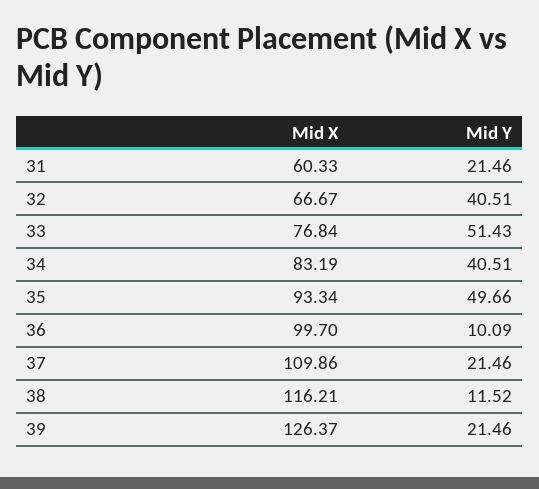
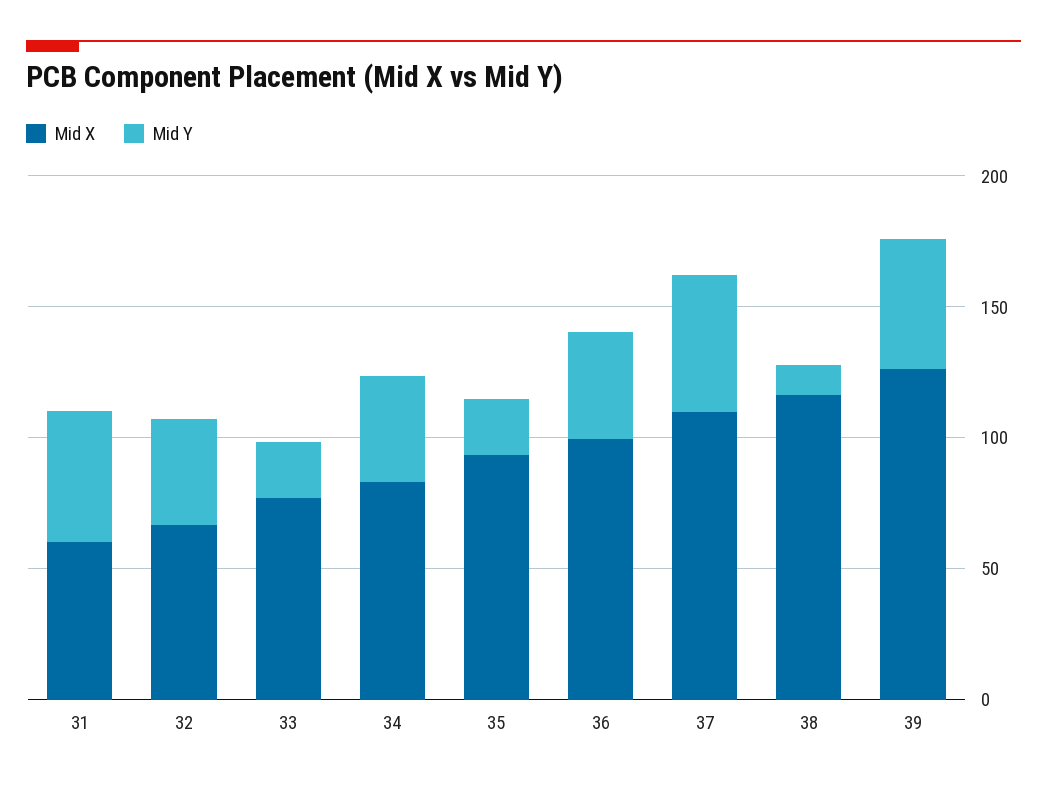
  {
    "Mid X": {
      "31": 60.33,
      "32": 66.67,
      "33": 76.84,
      "34": 83.19,
      "35": 93.34,
      "36": 99.7,
      "37": 109.86,
      "38": 116.21,
      "39": 126.37
    },
    "Mid Y": {
-     "31": 21.46,
+     "31": 50,
      "32": 40.51,
-     "33": 51.43,
+     "33": 20,
      "34": 40.51,
-     "35": 49.66,
+     "35": 20,
-     "36": 10.09,
+     "36": 40,
-     "37": 21.46,
+     "37": 50,
      "38": 11.52,
-     "39": 21.46
+     "39": 50
    }
  }

